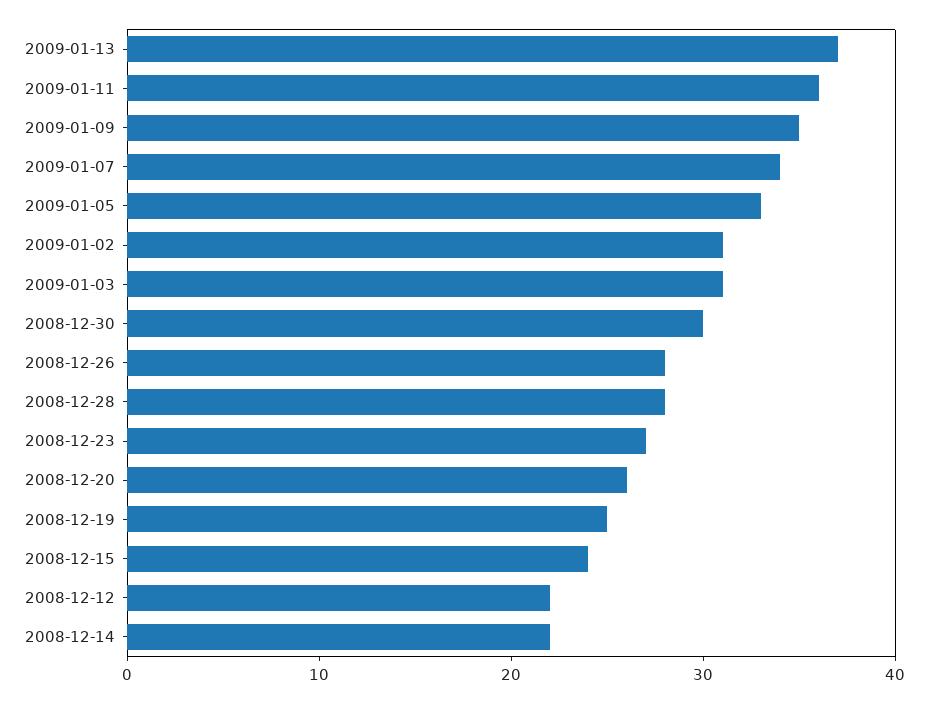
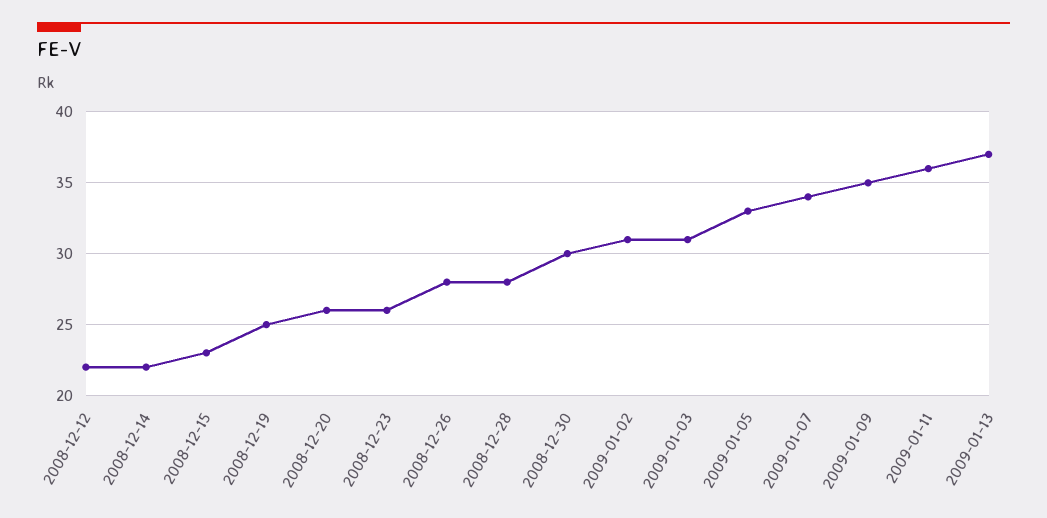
  {
    "2009-01-13": 37,
    "2009-01-11": 36,
    "2009-01-09": 35,
    "2009-01-07": 34,
    "2009-01-05": 33,
    "2009-01-02": 31,
    "2009-01-03": 31,
    "2008-12-30": 30,
    "2008-12-26": 28,
    "2008-12-28": 28,
-   "2008-12-23": 27,
+   "2008-12-23": 26,
    "2008-12-20": 26,
    "2008-12-19": 25,
-   "2008-12-15": 24,
+   "2008-12-15": 23,
    "2008-12-12": 22,
    "2008-12-14": 22
  }

